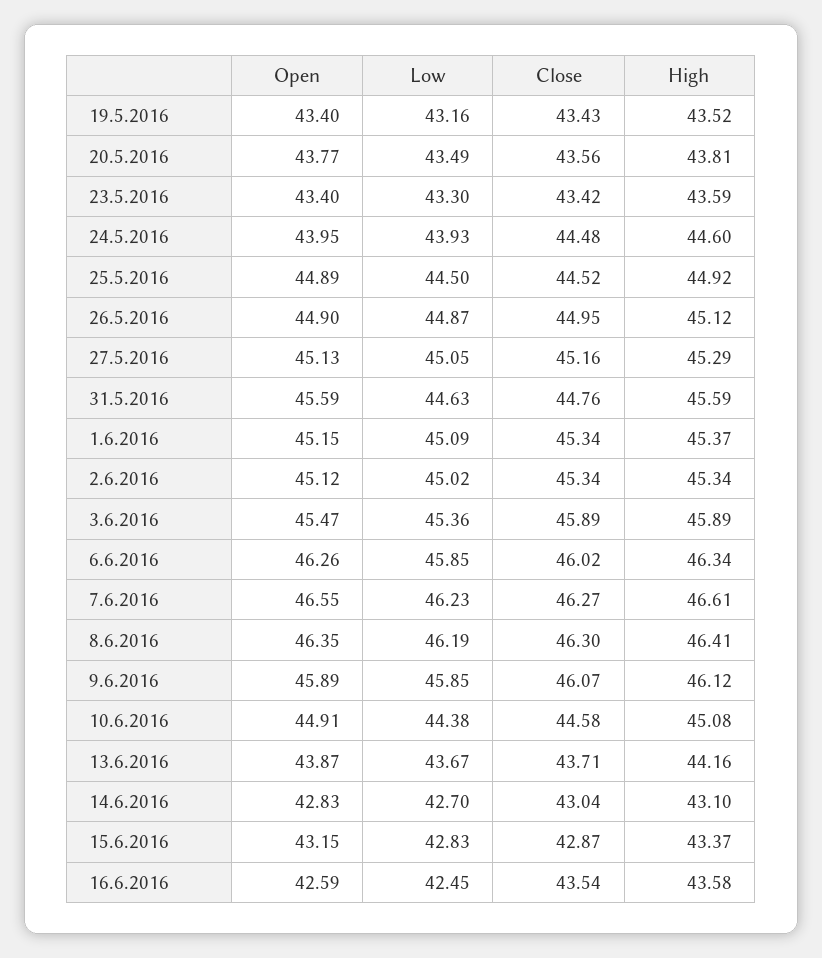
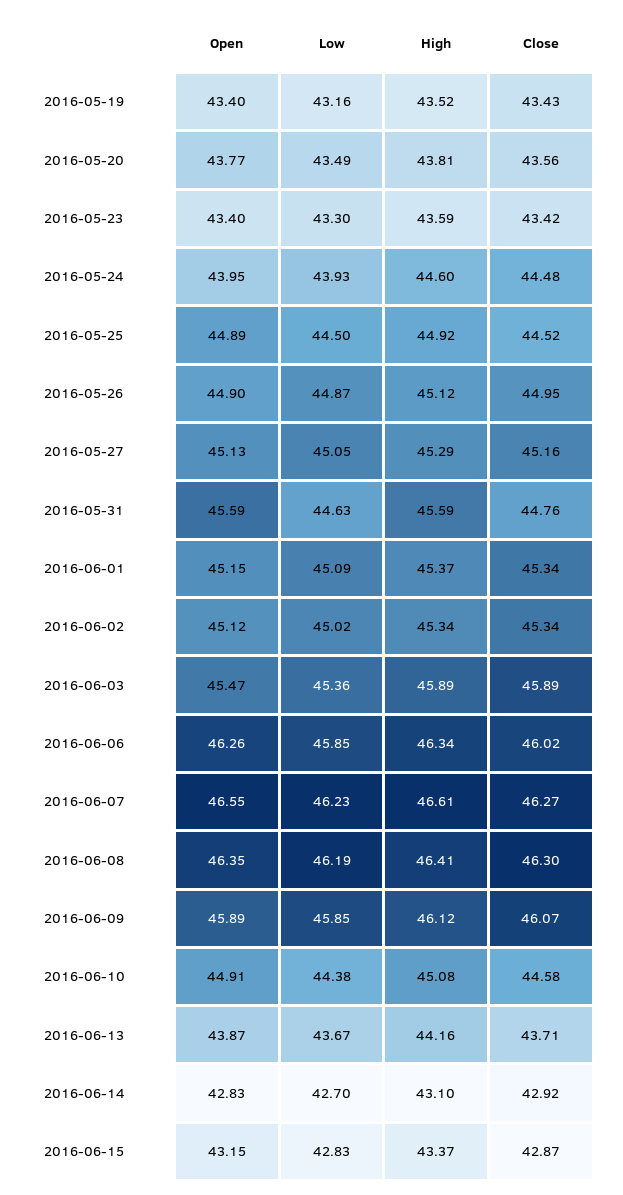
  {
    "Open": {
      "19.5.2016": 43.4,
      "20.5.2016": 43.77,
      "23.5.2016": 43.4,
      "24.5.2016": 43.95,
      "25.5.2016": 44.89,
      "26.5.2016": 44.9,
      "27.5.2016": 45.13,
      "31.5.2016": 45.59,
      "1.6.2016": 45.15,
      "2.6.2016": 45.12,
      "3.6.2016": 45.47,
      "6.6.2016": 46.26,
      "7.6.2016": 46.55,
      "8.6.2016": 46.35,
      "9.6.2016": 45.89,
      "10.6.2016": 44.91,
      "13.6.2016": 43.87,
      "14.6.2016": 42.83,
-     "15.6.2016": 43.15,
+     "15.6.2016": 43.15
-     "16.6.2016": 42.59
    },
    "Low": {
      "19.5.2016": 43.16,
      "20.5.2016": 43.49,
      "23.5.2016": 43.3,
      "24.5.2016": 43.93,
      "25.5.2016": 44.5,
      "26.5.2016": 44.87,
      "27.5.2016": 45.05,
      "31.5.2016": 44.63,
      "1.6.2016": 45.09,
      "2.6.2016": 45.02,
      "3.6.2016": 45.36,
      "6.6.2016": 45.85,
      "7.6.2016": 46.23,
      "8.6.2016": 46.19,
      "9.6.2016": 45.85,
      "10.6.2016": 44.38,
      "13.6.2016": 43.67,
      "14.6.2016": 42.7,
-     "15.6.2016": 42.83,
+     "15.6.2016": 42.83
-     "16.6.2016": 42.45
    },
    "Close": {
      "19.5.2016": 43.43,
      "20.5.2016": 43.56,
      "23.5.2016": 43.42,
      "24.5.2016": 44.48,
      "25.5.2016": 44.52,
      "26.5.2016": 44.95,
      "27.5.2016": 45.16,
      "31.5.2016": 44.76,
      "1.6.2016": 45.34,
      "2.6.2016": 45.34,
      "3.6.2016": 45.89,
      "6.6.2016": 46.02,
      "7.6.2016": 46.27,
      "8.6.2016": 46.3,
      "9.6.2016": 46.07,
      "10.6.2016": 44.58,
      "13.6.2016": 43.71,
-     "14.6.2016": 43.04,
+     "14.6.2016": 42.92,
-     "15.6.2016": 42.87,
+     "15.6.2016": 42.87
-     "16.6.2016": 43.54
    },
    "High": {
      "19.5.2016": 43.52,
      "20.5.2016": 43.81,
      "23.5.2016": 43.59,
      "24.5.2016": 44.6,
      "25.5.2016": 44.92,
      "26.5.2016": 45.12,
      "27.5.2016": 45.29,
      "31.5.2016": 45.59,
      "1.6.2016": 45.37,
      "2.6.2016": 45.34,
      "3.6.2016": 45.89,
      "6.6.2016": 46.34,
      "7.6.2016": 46.61,
      "8.6.2016": 46.41,
      "9.6.2016": 46.12,
      "10.6.2016": 45.08,
      "13.6.2016": 44.16,
      "14.6.2016": 43.1,
-     "15.6.2016": 43.37,
+     "15.6.2016": 43.37
-     "16.6.2016": 43.58
    }
  }

